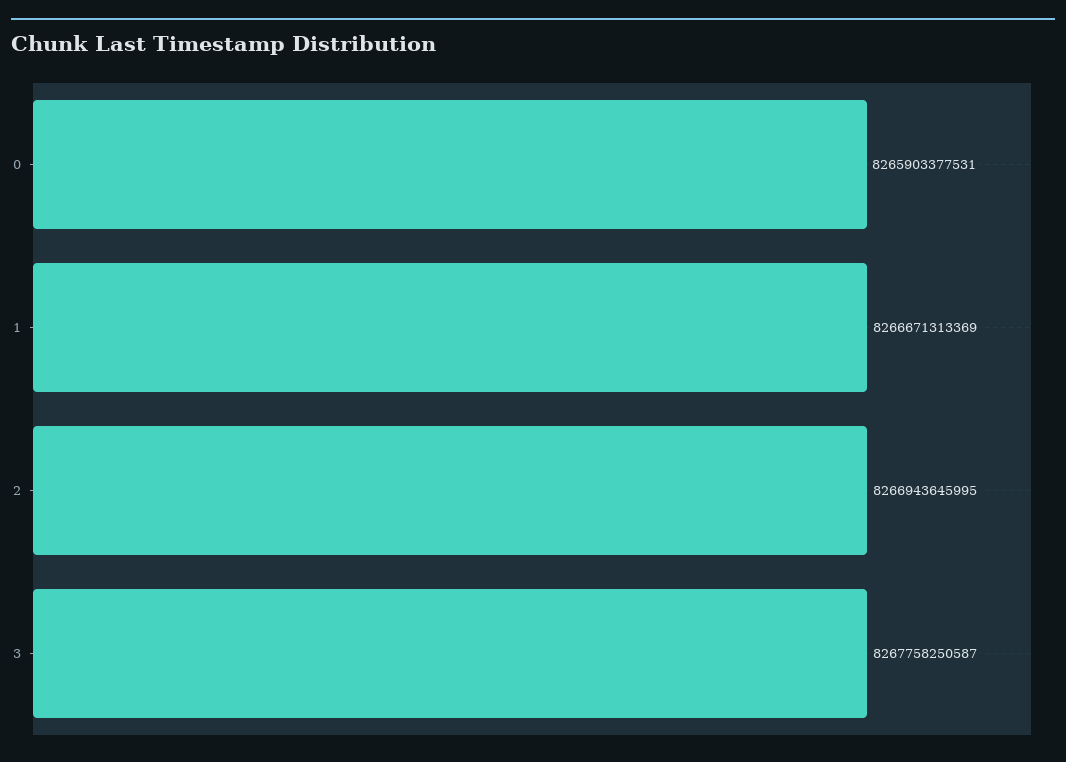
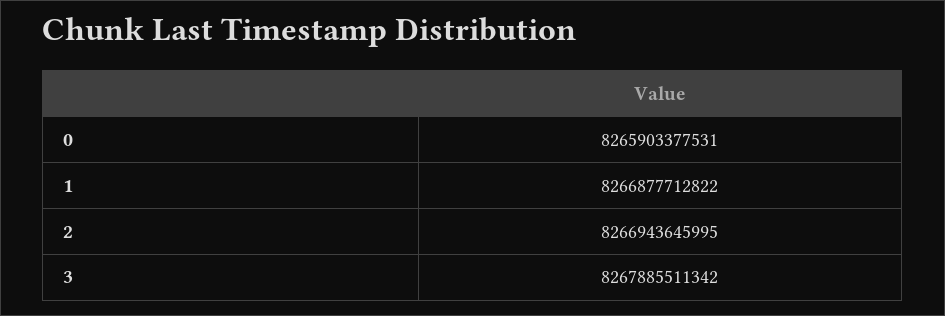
  {
    "0": 8265903377531,
-   "1": 8266671313369,
+   "1": 8266877712822,
    "2": 8266943645995,
-   "3": 8267758250587
+   "3": 8267885511342
  }

